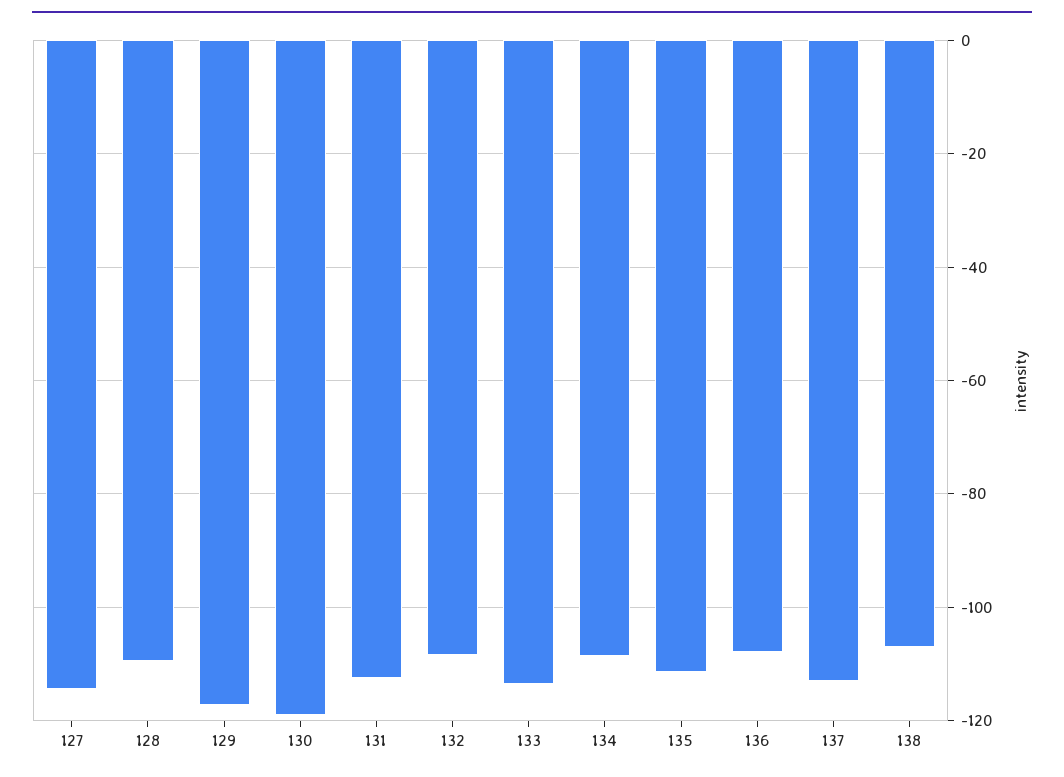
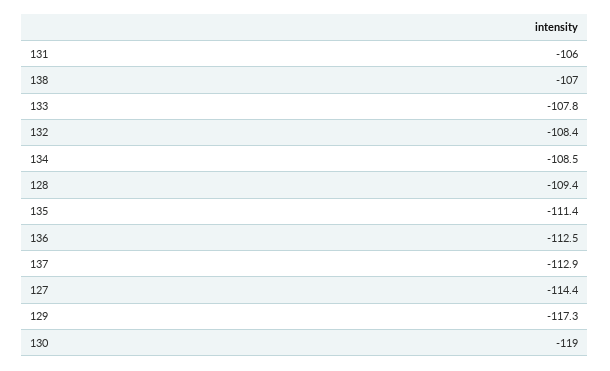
  {
    "127": -114.4,
    "128": -109.4,
    "129": -117.3,
    "130": -119,
-   "131": -112,
+   "131": -106,
    "132": -108.4,
-   "133": -114,
+   "133": -107.8,
    "134": -108.5,
    "135": -111.4,
-   "136": -108,
+   "136": -112.5,
    "137": -112.9,
    "138": -107
  }

